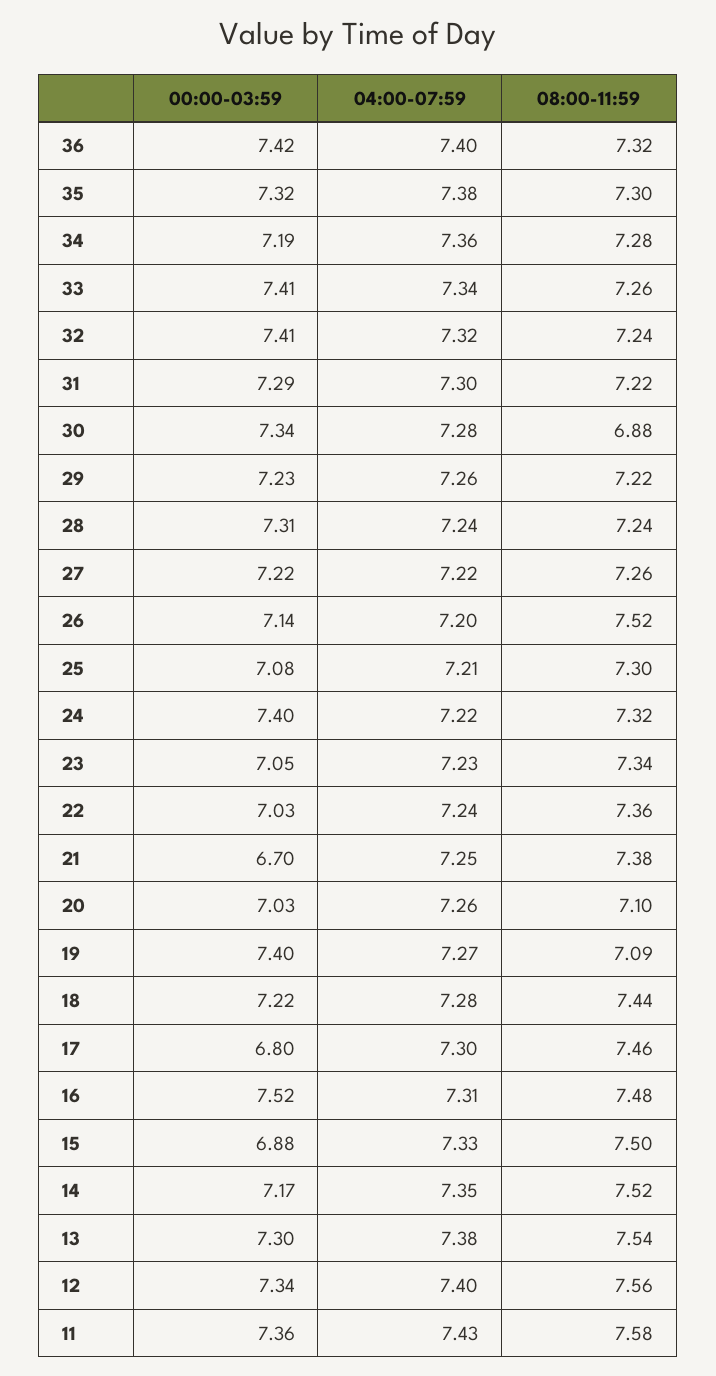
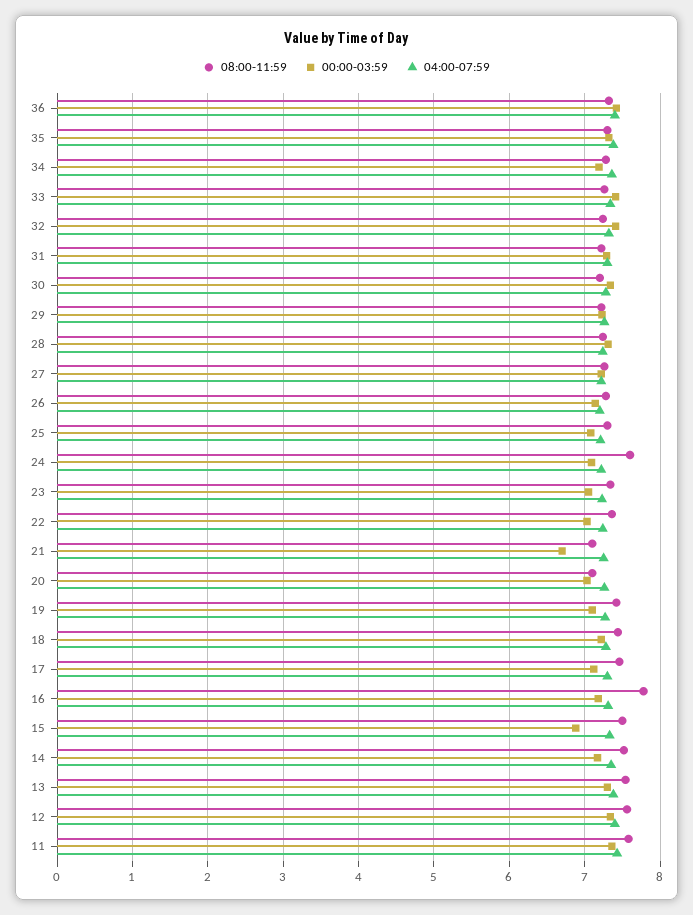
  {
    "00:00-03:59": {
      "36": 7.42,
      "35": 7.32,
      "34": 7.19,
      "33": 7.41,
      "32": 7.41,
      "31": 7.29,
      "30": 7.34,
      "29": 7.23,
      "28": 7.31,
      "27": 7.22,
      "26": 7.14,
      "25": 7.08,
-     "24": 7.4,
+     "24": 7.1,
      "23": 7.05,
      "22": 7.03,
      "21": 6.7,
      "20": 7.03,
-     "19": 7.4,
+     "19": 7.1,
      "18": 7.22,
-     "17": 6.8,
+     "17": 7.1,
-     "16": 7.52,
+     "16": 7.2,
      "15": 6.88,
      "14": 7.17,
      "13": 7.3,
      "12": 7.34,
      "11": 7.36
    },
    "04:00-07:59": {
      "36": 7.4,
      "35": 7.38,
      "34": 7.36,
      "33": 7.34,
      "32": 7.32,
      "31": 7.3,
      "30": 7.28,
      "29": 7.26,
      "28": 7.24,
      "27": 7.22,
      "26": 7.2,
      "25": 7.21,
      "24": 7.22,
      "23": 7.23,
      "22": 7.24,
      "21": 7.25,
      "20": 7.26,
      "19": 7.27,
      "18": 7.28,
      "17": 7.3,
      "16": 7.31,
      "15": 7.33,
      "14": 7.35,
      "13": 7.38,
      "12": 7.4,
      "11": 7.43
    },
    "08:00-11:59": {
      "36": 7.32,
      "35": 7.3,
      "34": 7.28,
      "33": 7.26,
      "32": 7.24,
      "31": 7.22,
-     "30": 6.88,
+     "30": 7.2,
      "29": 7.22,
      "28": 7.24,
      "27": 7.26,
-     "26": 7.52,
+     "26": 7.3,
      "25": 7.3,
-     "24": 7.32,
+     "24": 7.6,
      "23": 7.34,
      "22": 7.36,
-     "21": 7.38,
+     "21": 7.1,
      "20": 7.1,
-     "19": 7.09,
+     "19": 7.4,
      "18": 7.44,
      "17": 7.46,
-     "16": 7.48,
+     "16": 7.8,
      "15": 7.5,
      "14": 7.52,
      "13": 7.54,
      "12": 7.56,
      "11": 7.58
    }
  }

